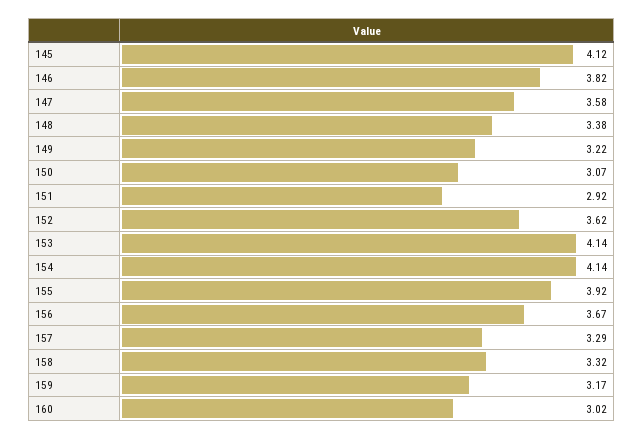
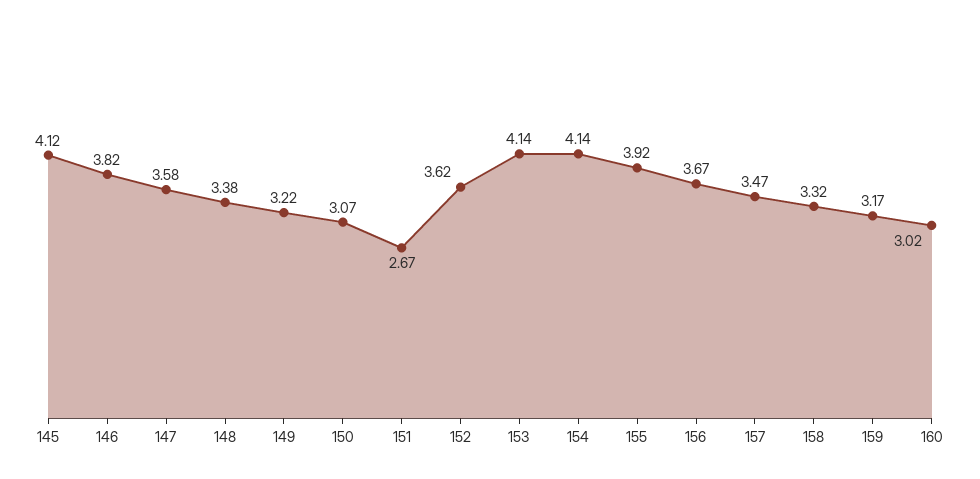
  {
    "145": 4.12,
    "146": 3.82,
    "147": 3.58,
    "148": 3.38,
    "149": 3.22,
    "150": 3.07,
-   "151": 2.92,
+   "151": 2.67,
    "152": 3.62,
    "153": 4.14,
    "154": 4.14,
    "155": 3.92,
    "156": 3.67,
-   "157": 3.29,
+   "157": 3.47,
    "158": 3.32,
    "159": 3.17,
    "160": 3.02
  }

